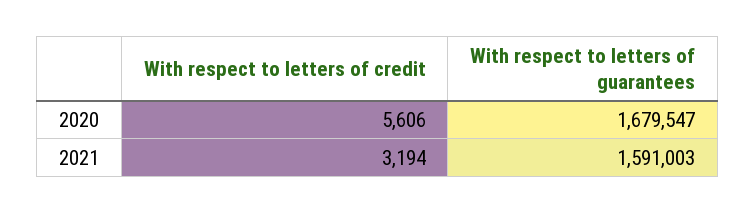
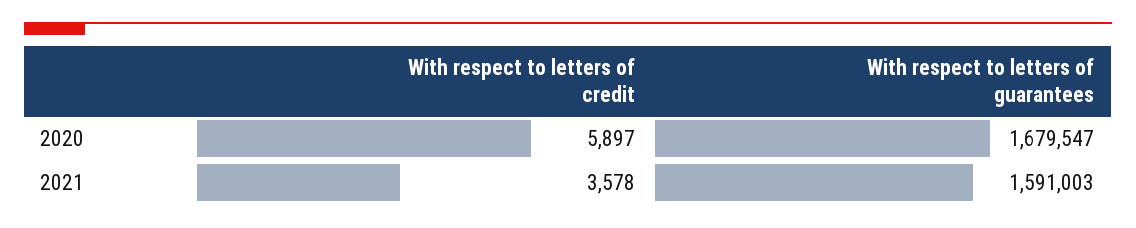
  {
    "With respect to letters of credit": {
-     "2020": 5606,
+     "2020": 5897,
-     "2021": 3194
+     "2021": 3578
    },
    "With respect to letters of guarantees": {
      "2020": 1679547,
      "2021": 1591003
    }
  }

